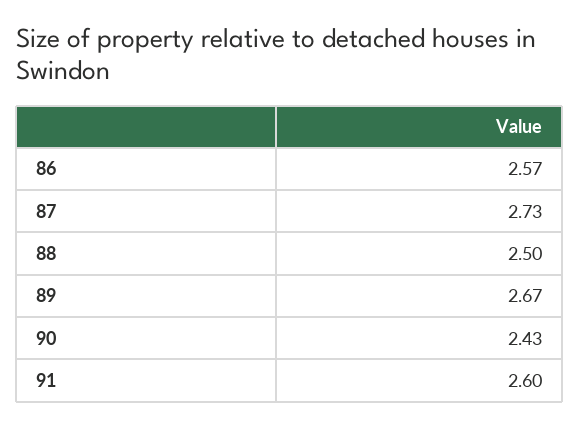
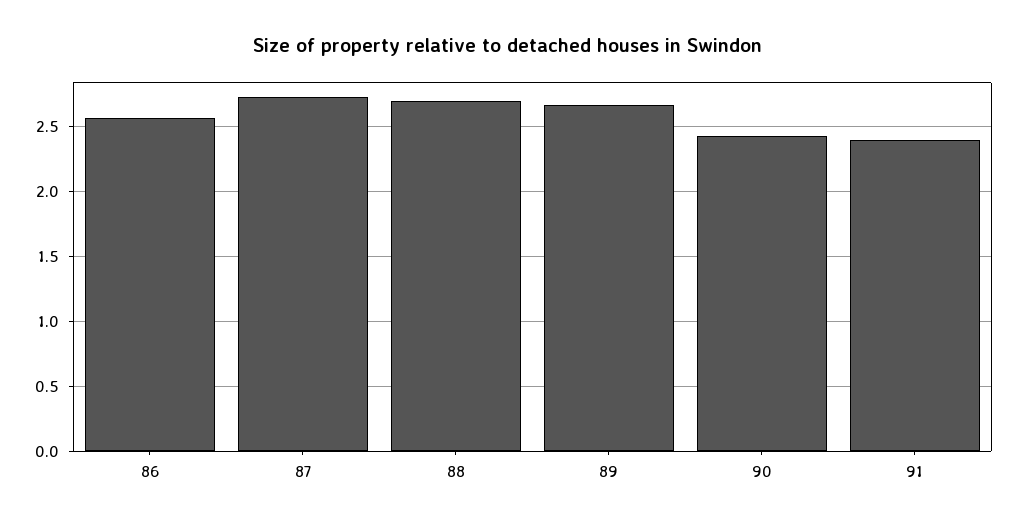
  {
    "86": 2.57,
    "87": 2.73,
-   "88": 2.5,
+   "88": 2.7,
    "89": 2.67,
    "90": 2.43,
-   "91": 2.6
+   "91": 2.4
  }

